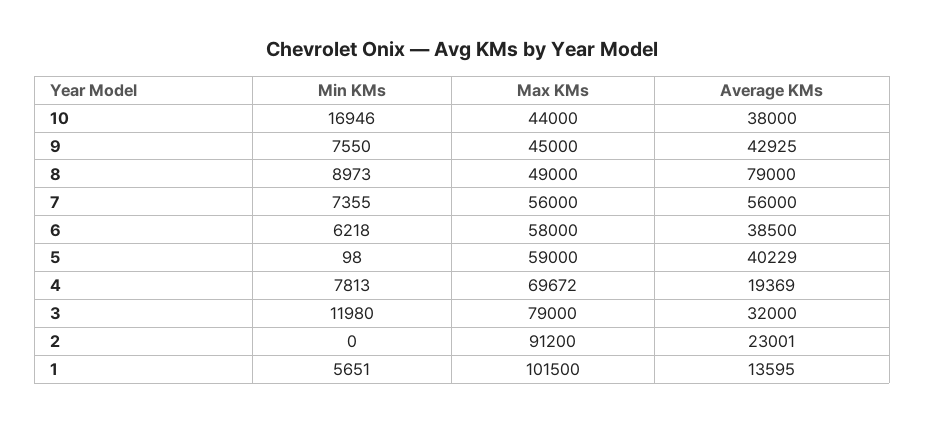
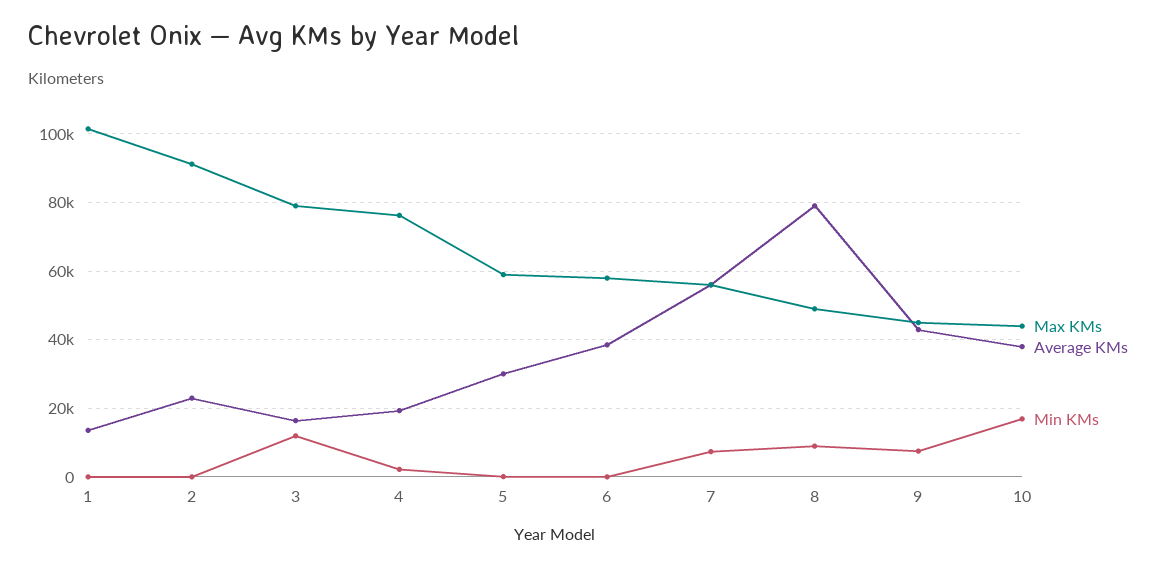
  {
    "Min KMs": {
      "10": 16946,
      "9": 7550,
      "8": 8973,
      "7": 7355,
-     "6": 6218,
+     "6": 0,
      "5": 98,
-     "4": 7813,
+     "4": 2000,
      "3": 11980,
      "2": 0,
-     "1": 5651
+     "1": 0
    },
    "Max KMs": {
      "10": 44000,
      "9": 45000,
      "8": 49000,
      "7": 56000,
      "6": 58000,
      "5": 59000,
-     "4": 69672,
+     "4": 76000,
      "3": 79000,
      "2": 91200,
      "1": 101500
    },
    "Average KMs": {
      "10": 38000,
      "9": 42925,
      "8": 79000,
      "7": 56000,
      "6": 38500,
-     "5": 40229,
+     "5": 30000,
      "4": 19369,
-     "3": 32000,
+     "3": 16000,
      "2": 23001,
      "1": 13595
    }
  }

